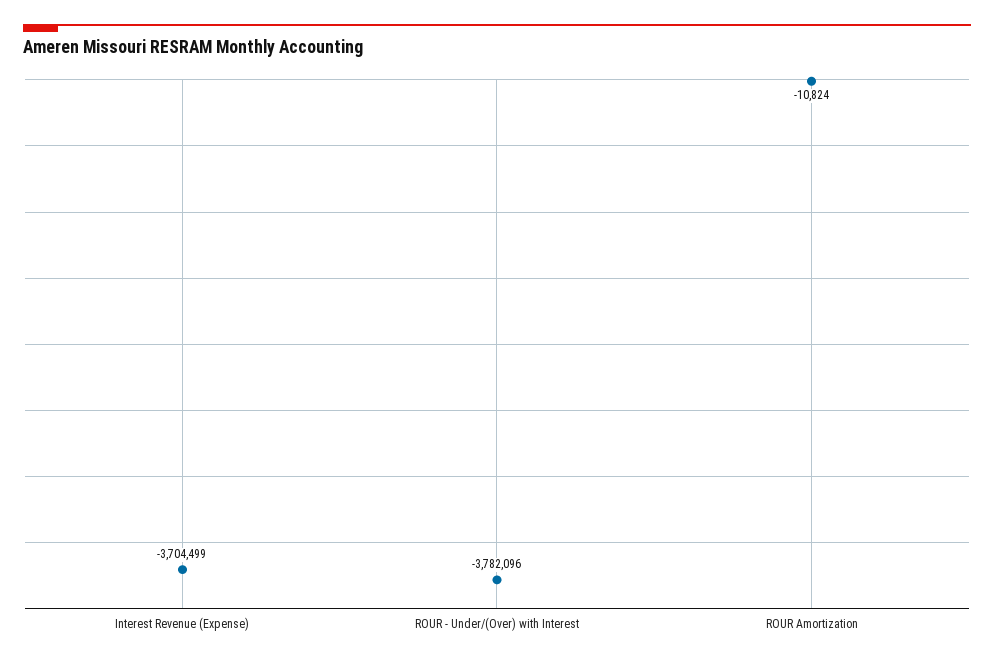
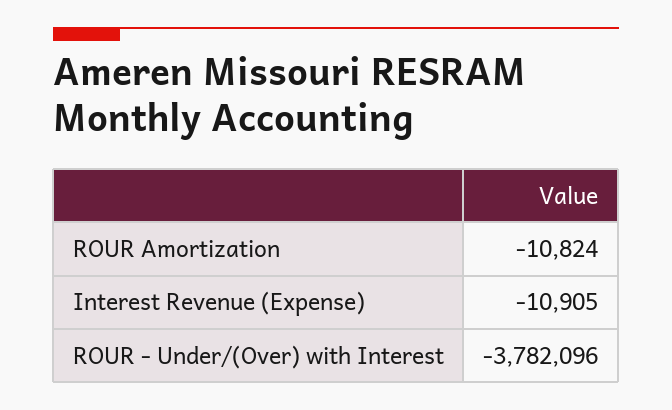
  {
-   "Interest Revenue (Expense)": -3704499,
+   "Interest Revenue (Expense)": -10905,
    "ROUR - Under/(Over) with Interest": -3782096,
    "ROUR Amortization": -10824
  }

